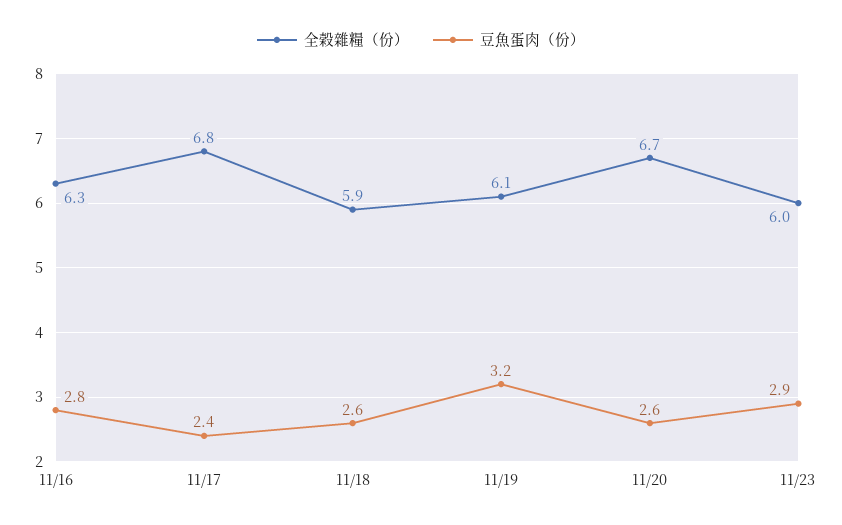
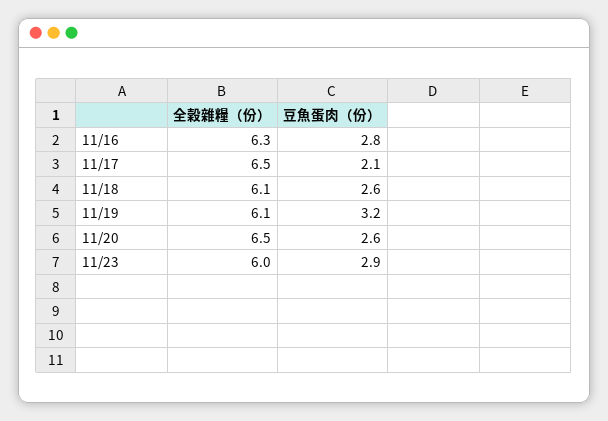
  {
    "全榖雜糧（份）": {
      "11/16": 6.3,
-     "11/17": 6.8,
+     "11/17": 6.5,
-     "11/18": 5.9,
+     "11/18": 6.1,
      "11/19": 6.1,
-     "11/20": 6.7,
+     "11/20": 6.5,
      "11/23": 6
    },
    "豆魚蛋肉（份）": {
      "11/16": 2.8,
-     "11/17": 2.4,
+     "11/17": 2.1,
      "11/18": 2.6,
      "11/19": 3.2,
      "11/20": 2.6,
      "11/23": 2.9
    }
  }

